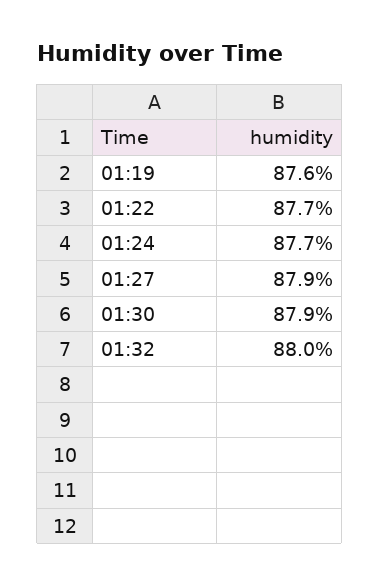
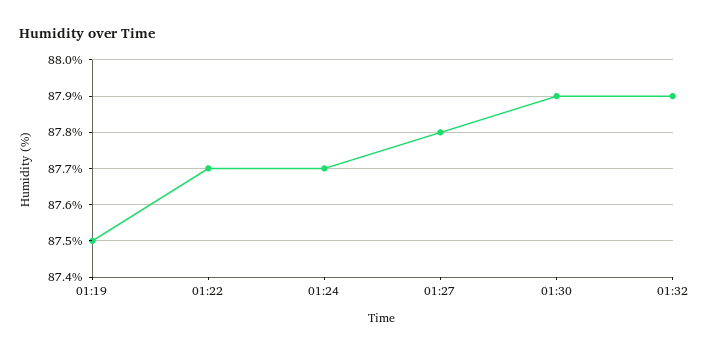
  {
-   "01:19": 87.6,
+   "01:19": 87.5,
    "01:22": 87.7,
    "01:24": 87.7,
-   "01:27": 87.9,
+   "01:27": 87.8,
    "01:30": 87.9,
-   "01:32": 88
+   "01:32": 87.9
  }

